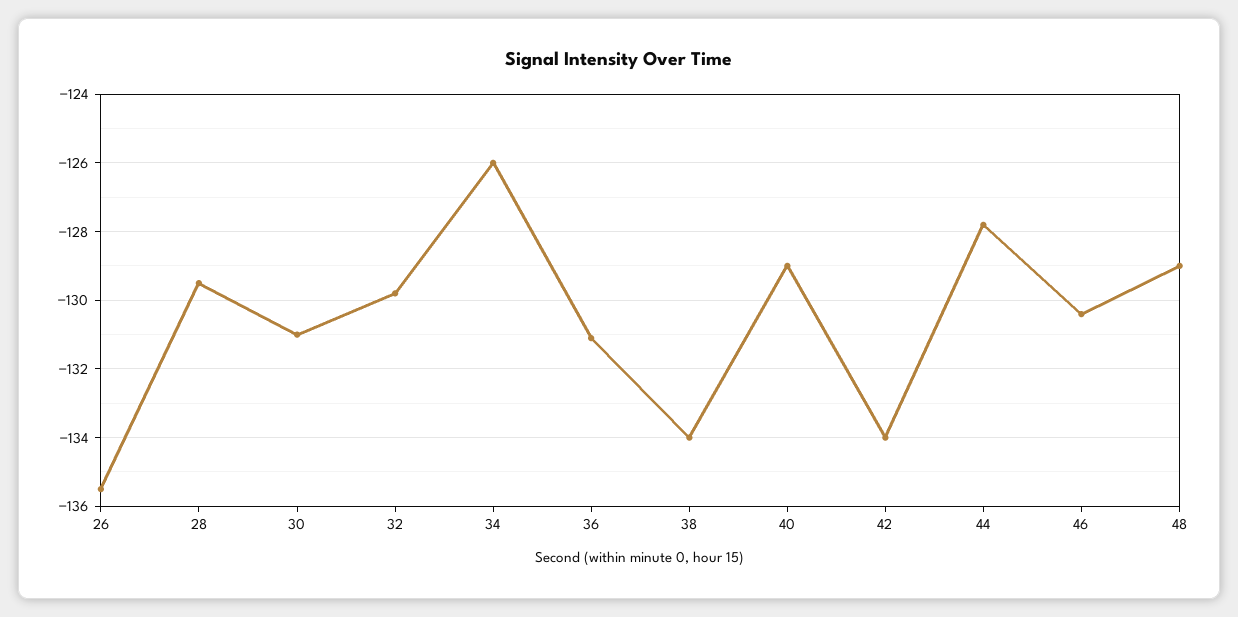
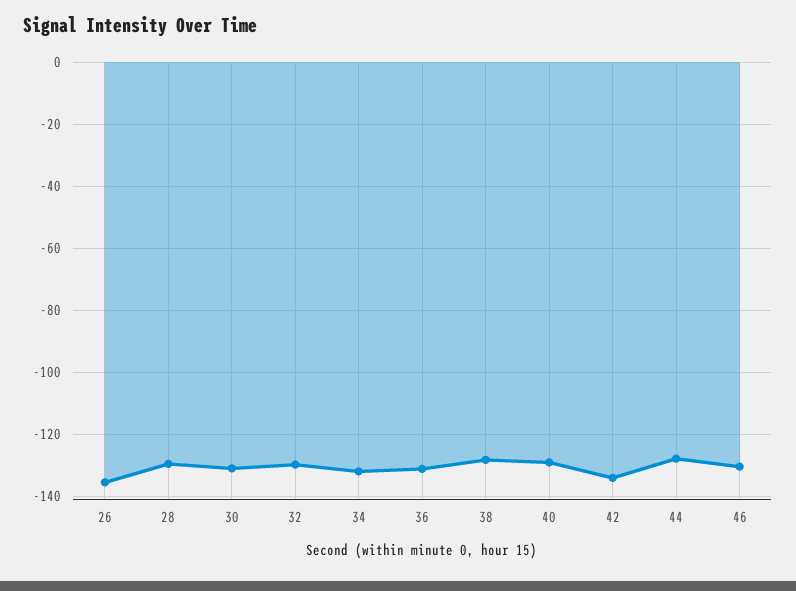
  {
    "26": -135.5,
    "28": -129.5,
    "30": -131,
    "32": -130,
-   "34": -126,
+   "34": -132,
    "36": -131,
-   "38": -134,
+   "38": -128,
    "40": -129,
    "42": -134,
    "44": -128,
-   "46": -130.5,
+   "46": -130.5
-   "48": -129
  }

